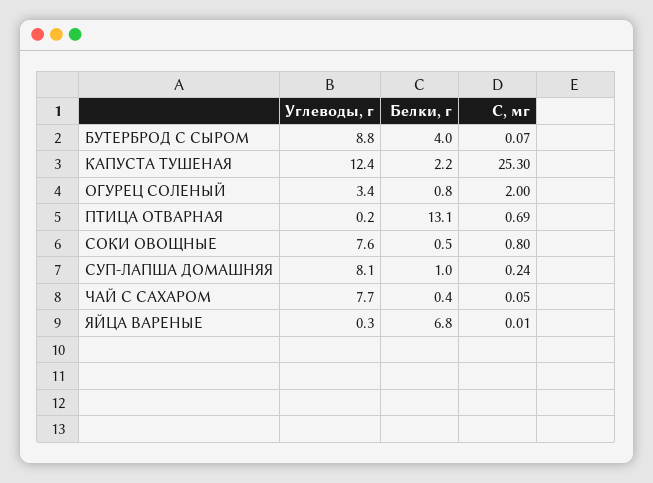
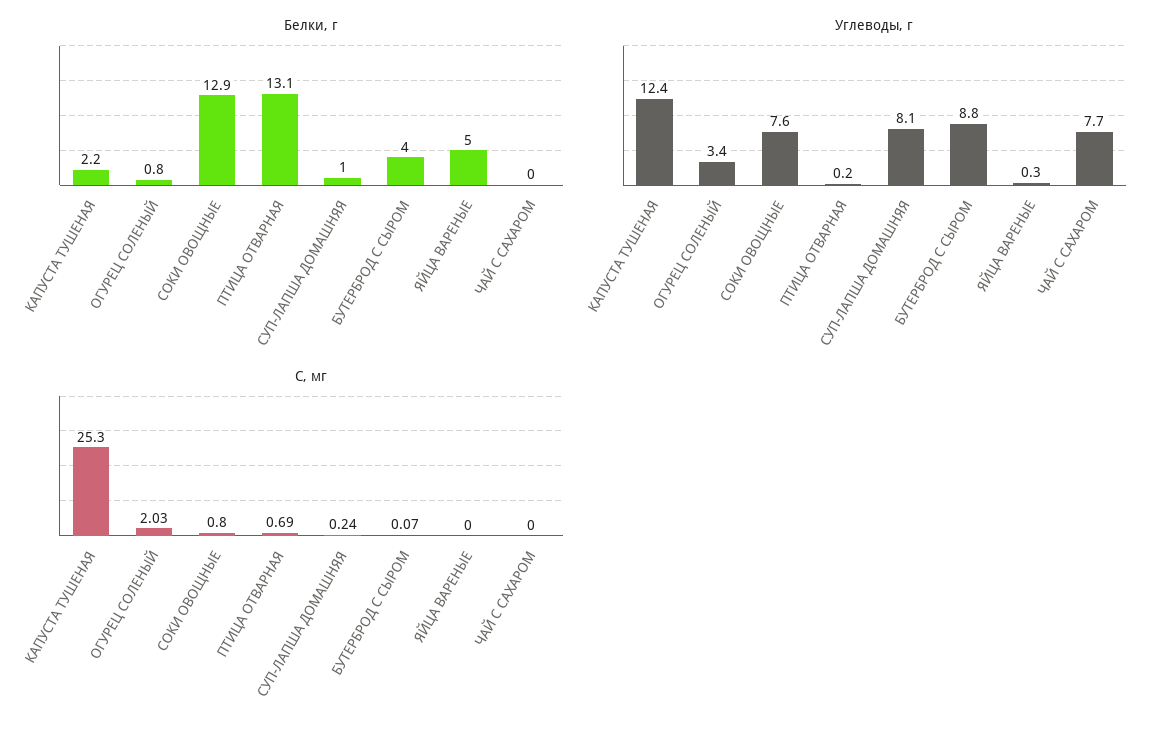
  {
    "Углеводы, г": {
      "БУТЕРБРОД С СЫРОМ": 8.8,
      "КАПУСТА ТУШЕНАЯ": 12.4,
      "ОГУРЕЦ СОЛЕНЫЙ": 3.4,
      "ПТИЦА ОТВАРНАЯ": 0.2,
      "СОКИ ОВОЩНЫЕ": 7.6,
      "СУП-ЛАПША ДОМАШНЯЯ": 8.1,
      "ЧАЙ С САХАРОМ": 7.7,
      "ЯЙЦА ВАРЕНЫЕ": 0.3
    },
    "Белки, г": {
      "БУТЕРБРОД С СЫРОМ": 4,
      "КАПУСТА ТУШЕНАЯ": 2.2,
      "ОГУРЕЦ СОЛЕНЫЙ": 0.8,
      "ПТИЦА ОТВАРНАЯ": 13.1,
-     "СОКИ ОВОЩНЫЕ": 0.5,
+     "СОКИ ОВОЩНЫЕ": 12.9,
      "СУП-ЛАПША ДОМАШНЯЯ": 1,
-     "ЧАЙ С САХАРОМ": 0.4,
+     "ЧАЙ С САХАРОМ": 0,
-     "ЯЙЦА ВАРЕНЫЕ": 6.8
+     "ЯЙЦА ВАРЕНЫЕ": 5
    },
    "С, мг": {
      "БУТЕРБРОД С СЫРОМ": 0.07,
      "КАПУСТА ТУШЕНАЯ": 25.3,
-     "ОГУРЕЦ СОЛЕНЫЙ": 2,
+     "ОГУРЕЦ СОЛЕНЫЙ": 2.03,
      "ПТИЦА ОТВАРНАЯ": 0.69,
      "СОКИ ОВОЩНЫЕ": 0.8,
      "СУП-ЛАПША ДОМАШНЯЯ": 0.24,
-     "ЧАЙ С САХАРОМ": 0.05,
+     "ЧАЙ С САХАРОМ": 0,
-     "ЯЙЦА ВАРЕНЫЕ": 0.01
+     "ЯЙЦА ВАРЕНЫЕ": 0
    }
  }

